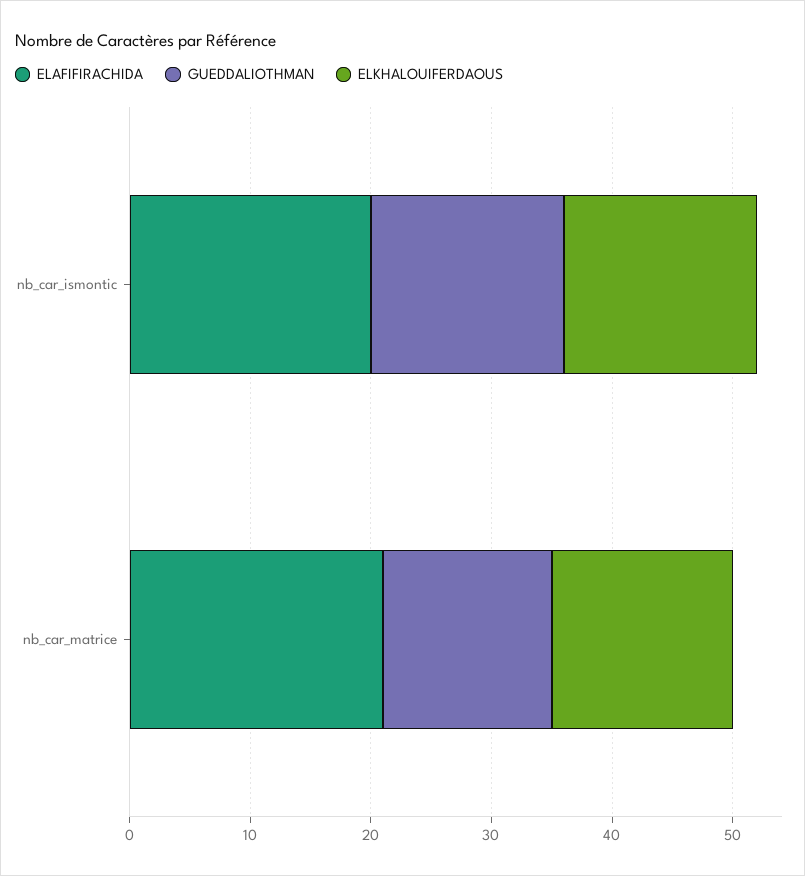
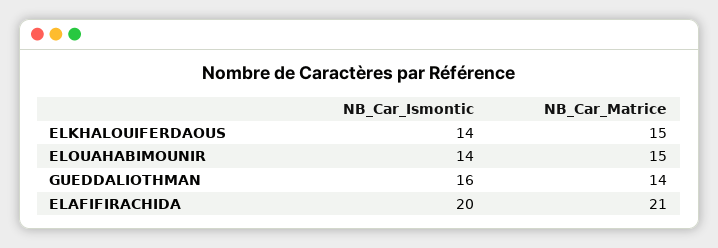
  {
    "ELAFIFIRACHIDA": {
      "nb_car_ismontic": 20,
      "nb_car_matrice": 21
    },
    "GUEDDALIOTHMAN": {
      "nb_car_ismontic": 16,
      "nb_car_matrice": 14
    },
    "ELKHALOUIFERDAOUS": {
-     "nb_car_ismontic": 16,
+     "nb_car_ismontic": 14,
      "nb_car_matrice": 15
-   }
+   },
+   "ELOUAHABIMOUNIR": {
+     "nb_car_ismontic": 14,
+     "nb_car_matrice": 15
+   }
  }

